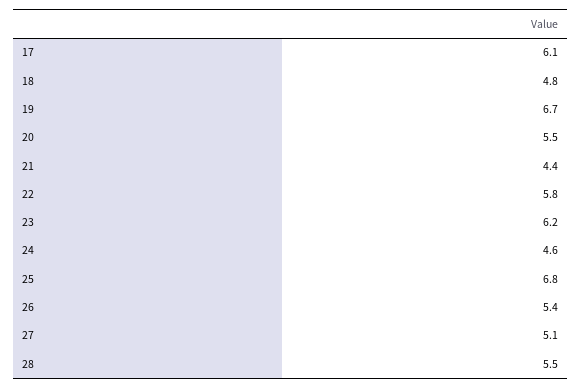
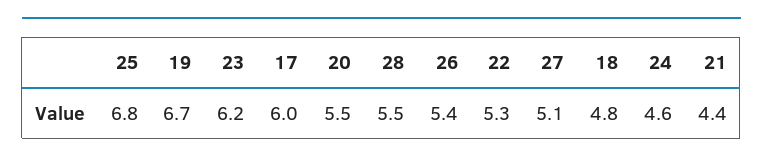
  {
-   "17": 6.1,
+   "17": 6,
    "18": 4.8,
    "19": 6.7,
    "20": 5.5,
    "21": 4.4,
-   "22": 5.8,
+   "22": 5.3,
    "23": 6.2,
    "24": 4.6,
    "25": 6.8,
    "26": 5.4,
    "27": 5.1,
    "28": 5.5
  }

